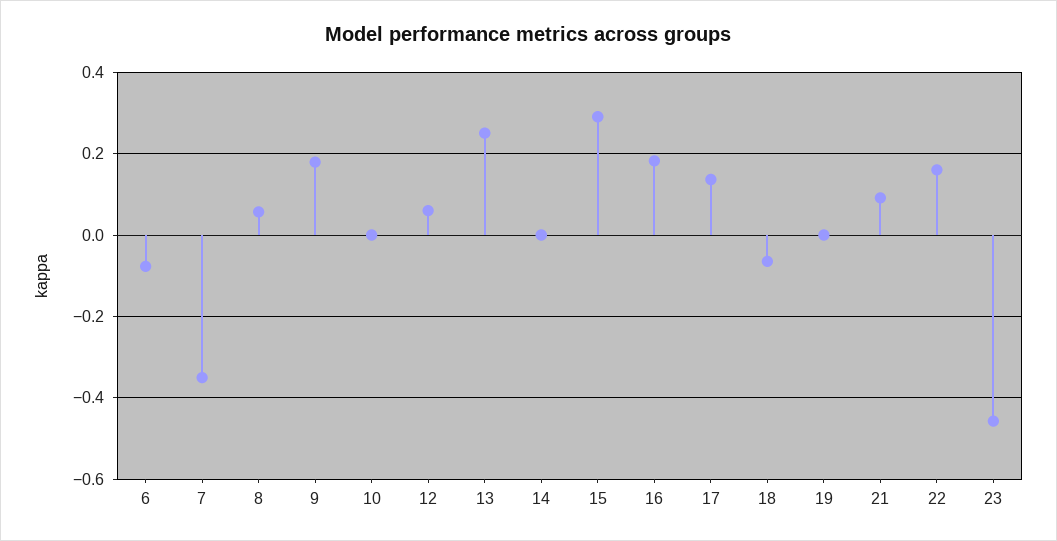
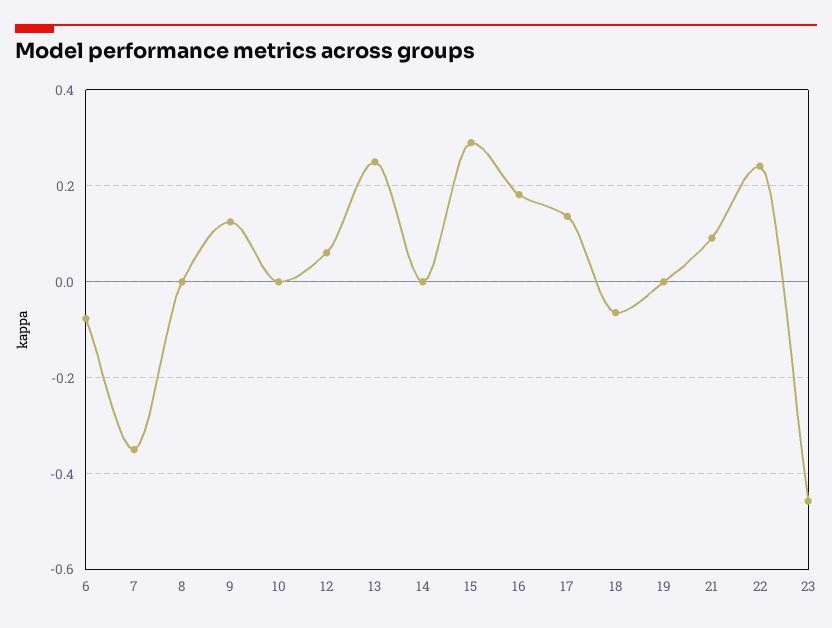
  {
    "6": -0.08,
    "7": -0.36,
-   "8": 0.06,
+   "8": 0,
-   "9": 0.18,
+   "9": 0.12,
    "10": 0,
    "12": 0.06,
    "13": 0.26,
    "14": 0,
    "15": 0.3,
    "16": 0.18,
    "17": 0.14,
    "18": -0.06,
    "19": 0,
    "21": 0.1,
-   "22": 0.16,
+   "22": 0.24,
    "23": -0.46
  }

